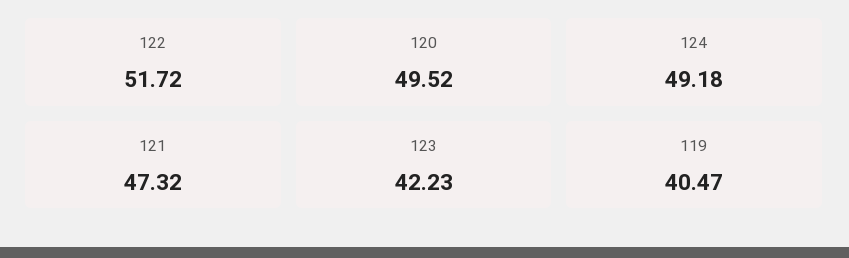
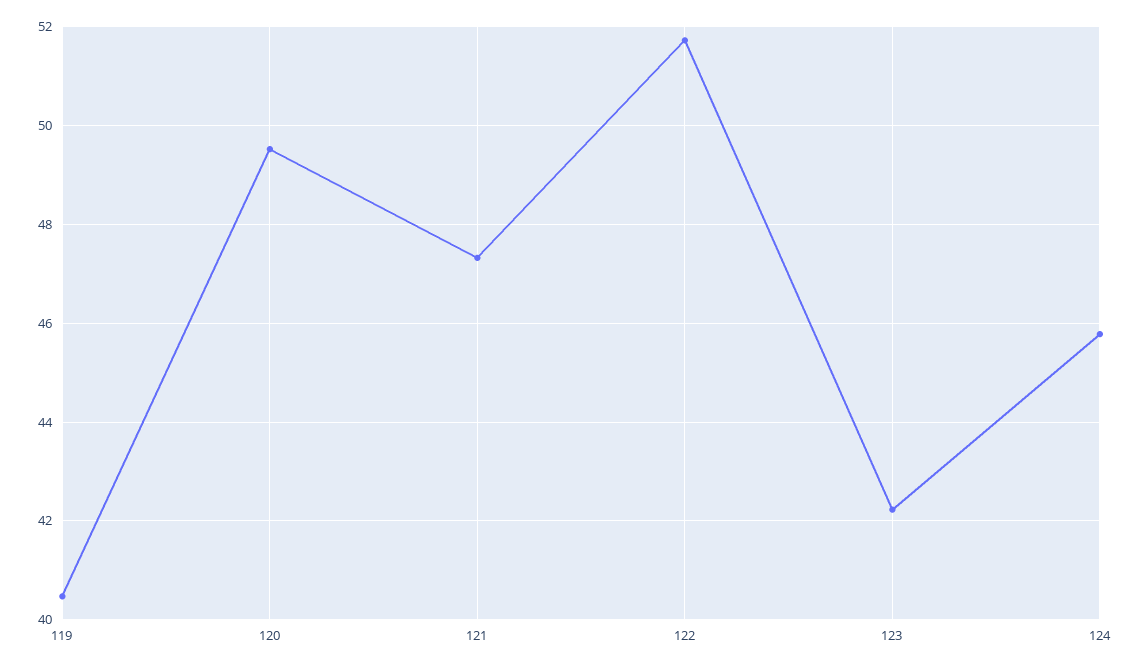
  {
    "122": 51.72,
    "120": 49.52,
-   "124": 49.18,
+   "124": 45.8,
    "121": 47.32,
    "123": 42.23,
    "119": 40.47
  }

